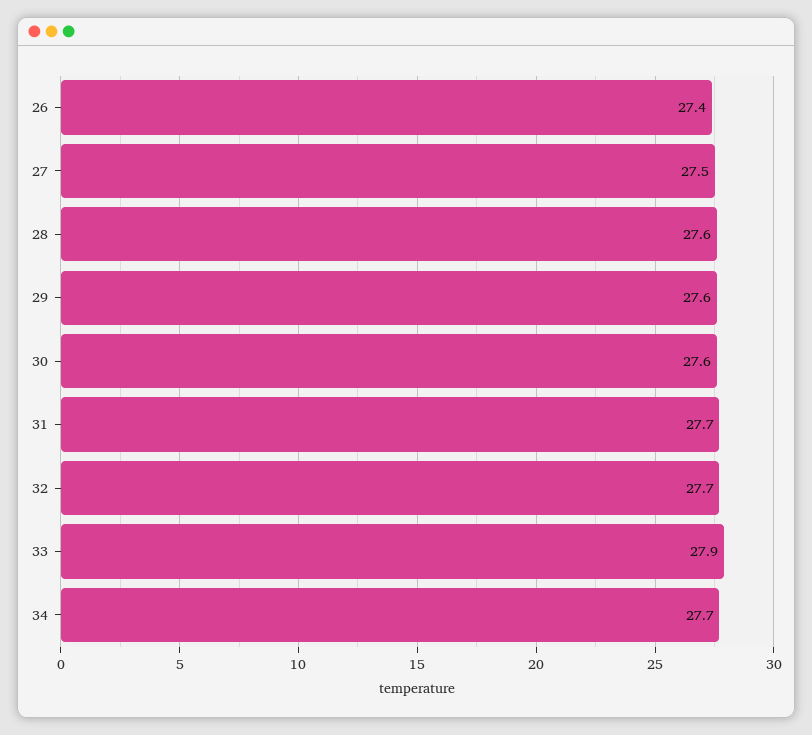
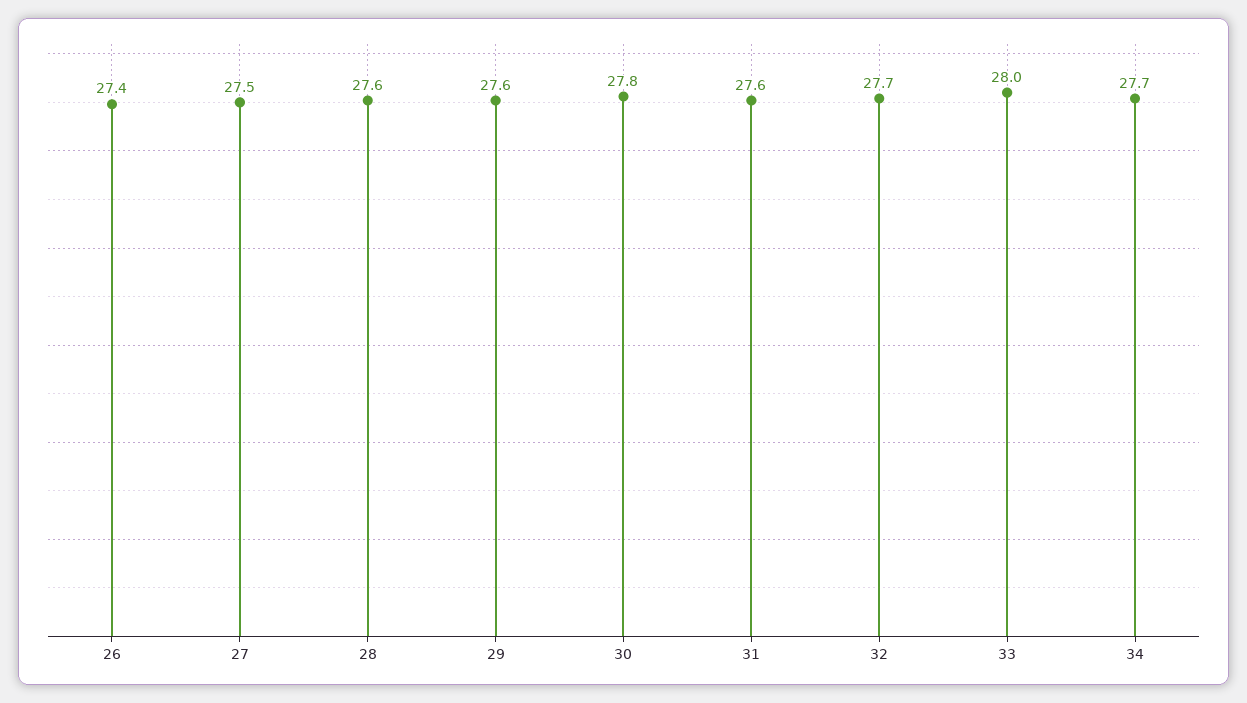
  {
    "26": 27.4,
    "27": 27.5,
    "28": 27.6,
    "29": 27.6,
-   "30": 27.6,
+   "30": 27.8,
-   "31": 27.7,
+   "31": 27.6,
    "32": 27.7,
-   "33": 27.9,
+   "33": 28,
    "34": 27.7
  }

